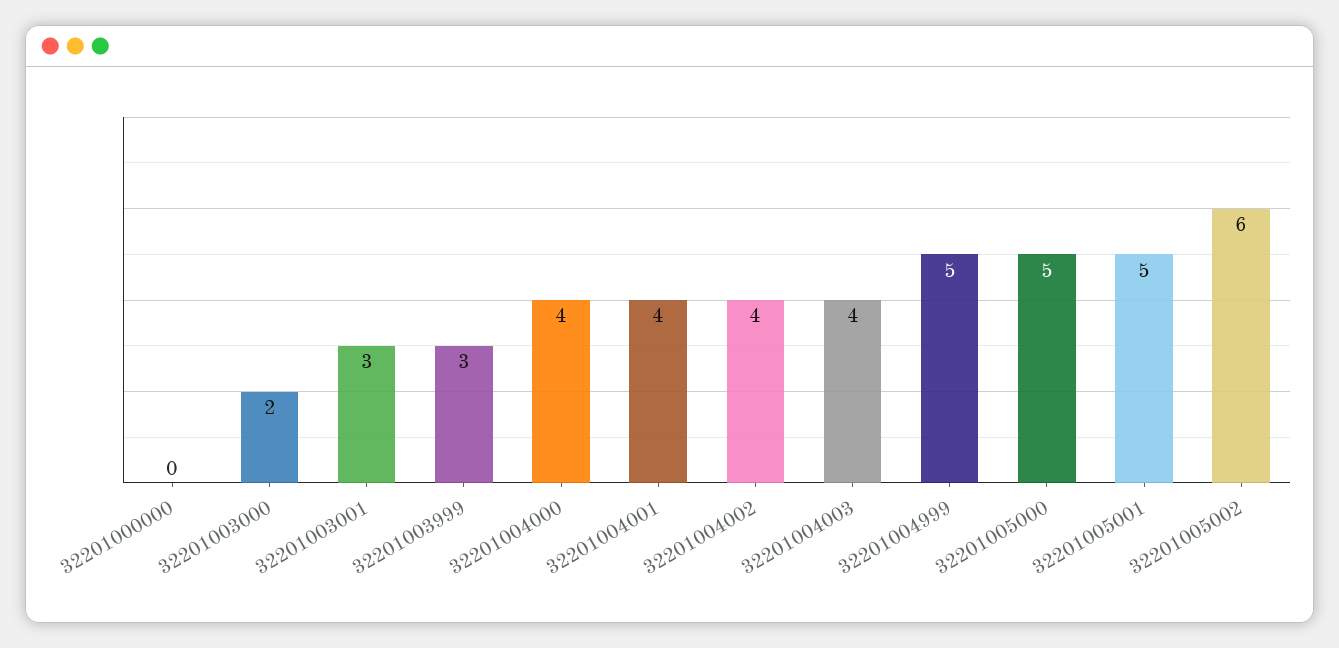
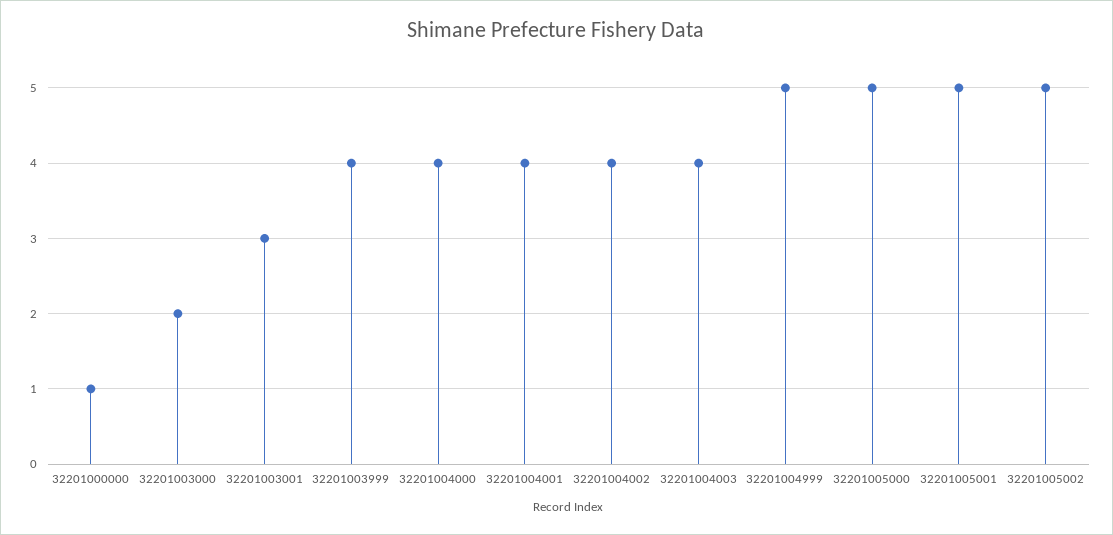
  {
-   "32201000000": 0,
+   "32201000000": 1,
    "32201003000": 2,
    "32201003001": 3,
-   "32201003999": 3,
+   "32201003999": 4,
    "32201004000": 4,
    "32201004001": 4,
    "32201004002": 4,
    "32201004003": 4,
    "32201004999": 5,
    "32201005000": 5,
    "32201005001": 5,
-   "32201005002": 6
+   "32201005002": 5
  }

